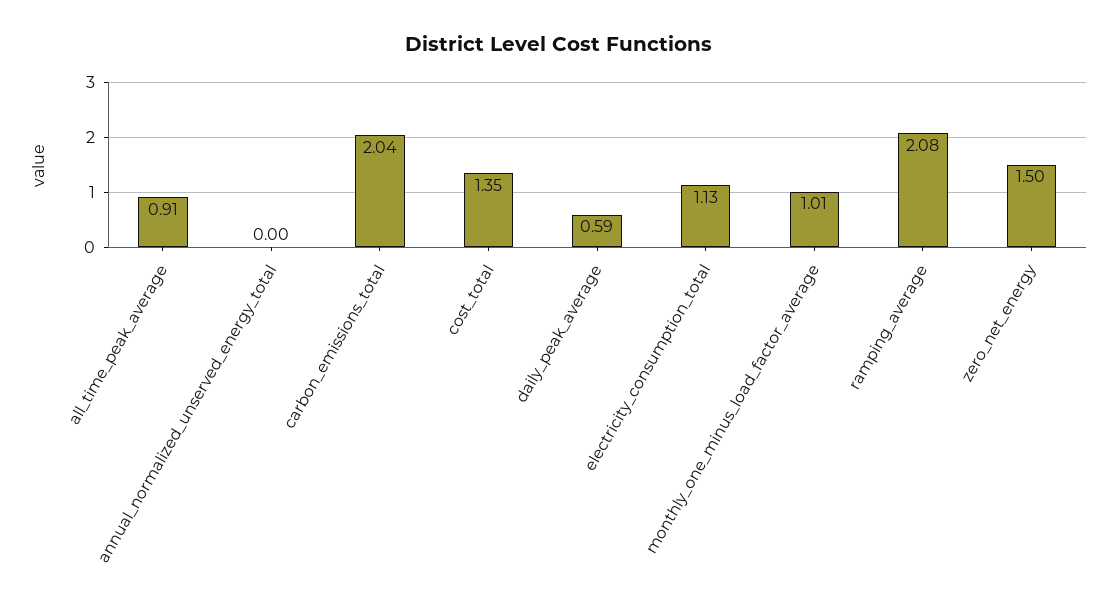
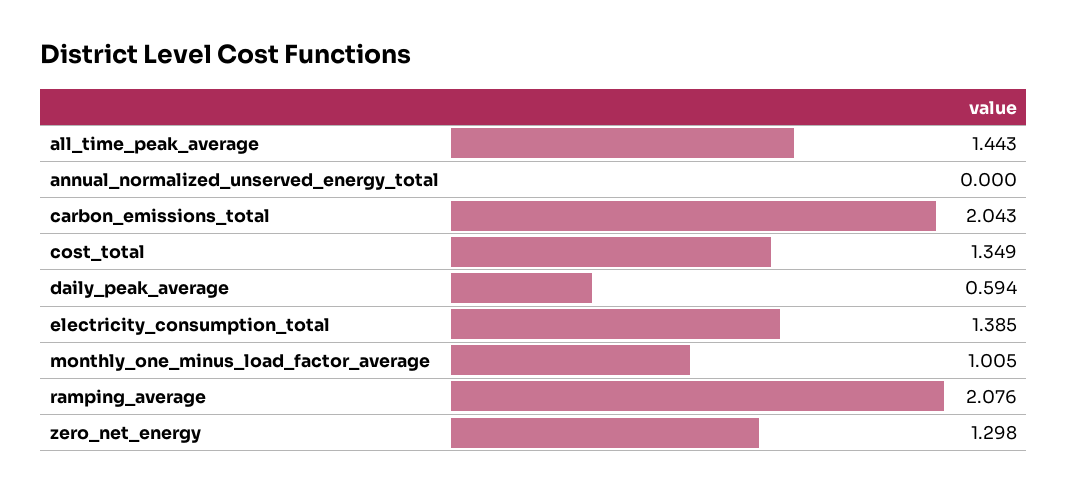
  {
-   "all_time_peak_average": 0.91,
+   "all_time_peak_average": 1.443,
    "annual_normalized_unserved_energy_total": 0,
    "carbon_emissions_total": 2.043,
    "cost_total": 1.349,
    "daily_peak_average": 0.594,
-   "electricity_consumption_total": 1.13,
+   "electricity_consumption_total": 1.385,
    "monthly_one_minus_load_factor_average": 1.005,
    "ramping_average": 2.076,
-   "zero_net_energy": 1.5
+   "zero_net_energy": 1.298
  }

